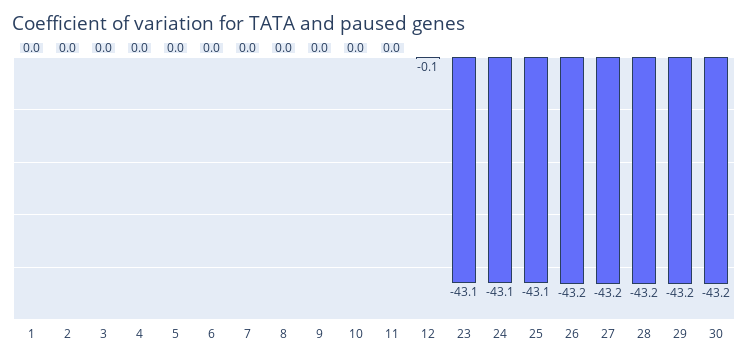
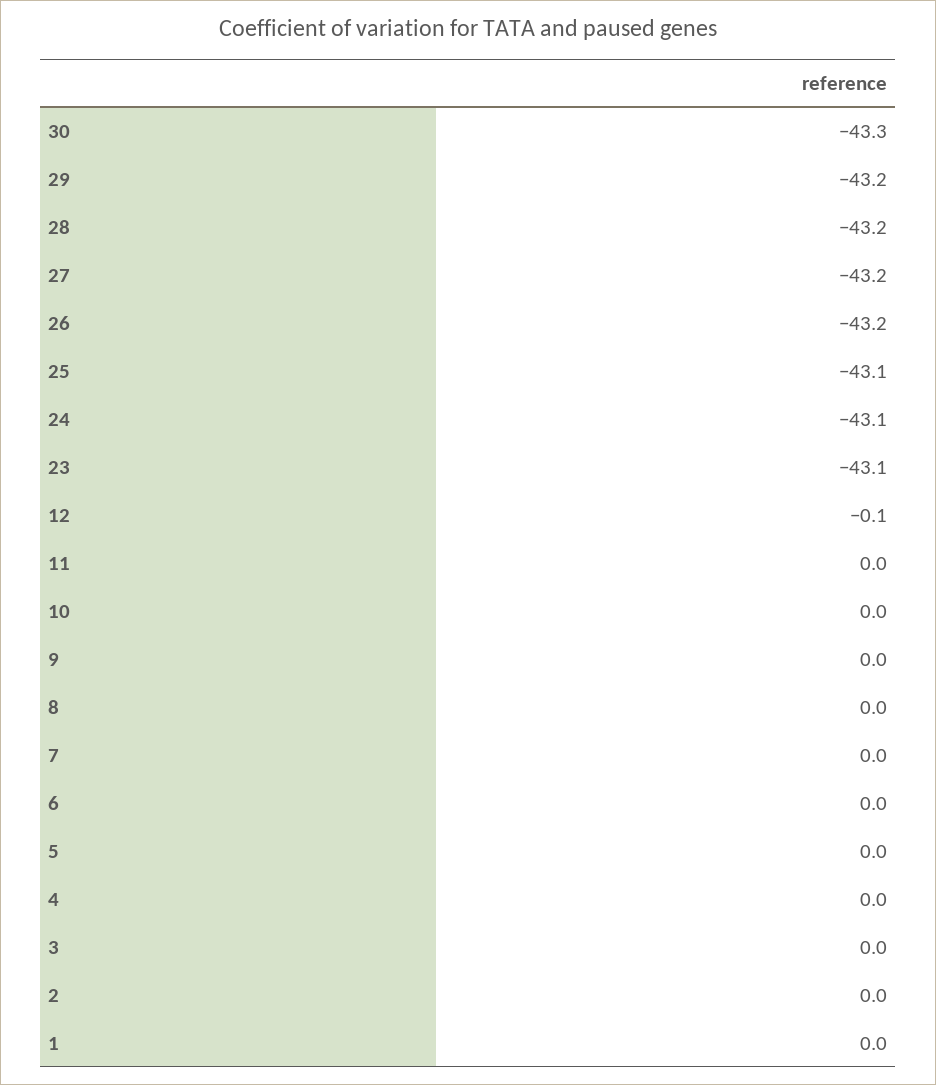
  {
    "1": 0,
    "2": 0,
    "3": 0,
    "4": 0,
    "5": 0,
    "6": 0,
    "7": 0,
    "8": 0,
    "9": 0,
    "10": 0,
    "11": 0,
    "12": -0.1,
    "23": -43.1,
    "24": -43.1,
    "25": -43.1,
    "26": -43.2,
    "27": -43.2,
    "28": -43.2,
    "29": -43.2,
-   "30": -43.2
+   "30": -43.3
  }

